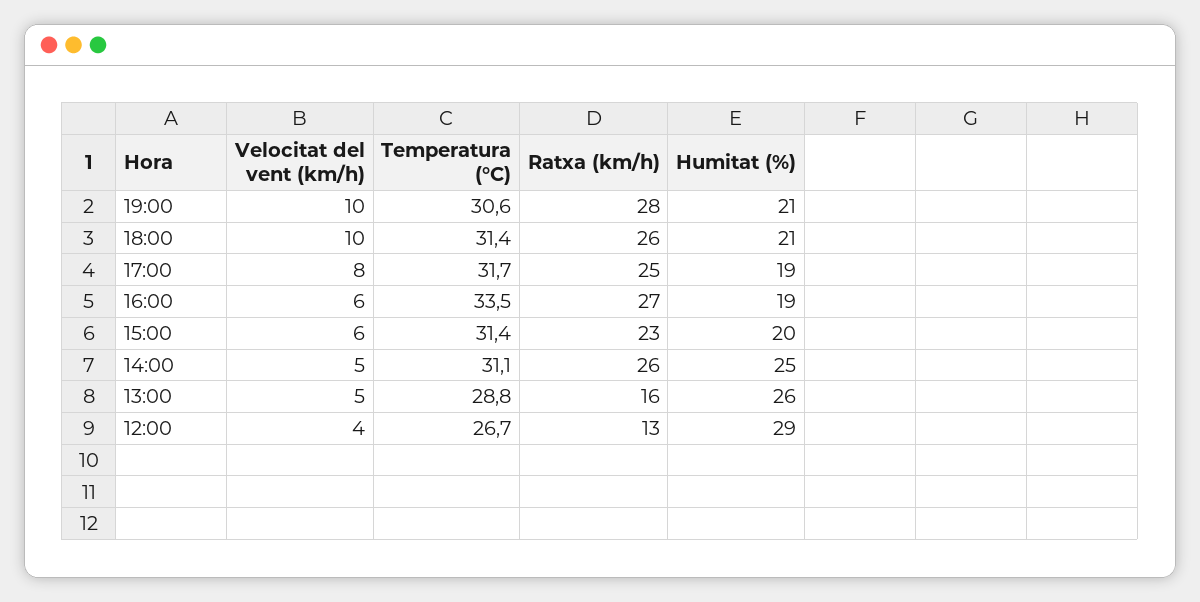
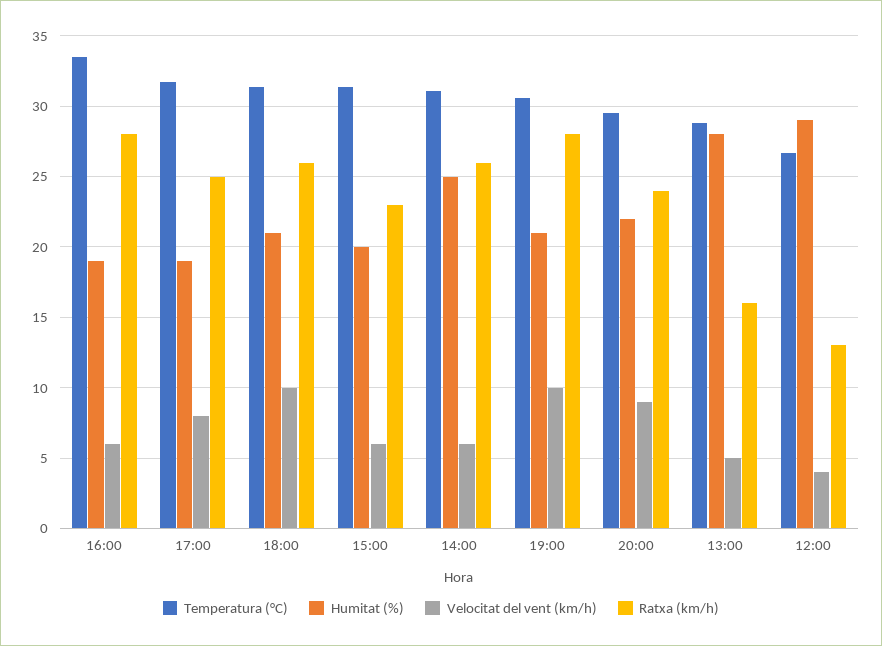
  {
    "Velocitat del vent (km/h)": {
      "19:00": 10,
      "18:00": 10,
      "17:00": 8,
      "16:00": 6,
      "15:00": 6,
-     "14:00": 5,
+     "14:00": 6,
      "13:00": 5,
-     "12:00": 4
+     "12:00": 4,
+     "20:00": 9
    },
    "Temperatura (°C)": {
      "19:00": 30.6,
      "18:00": 31.4,
      "17:00": 31.7,
      "16:00": 33.5,
      "15:00": 31.4,
      "14:00": 31.1,
      "13:00": 28.8,
-     "12:00": 26.7
+     "12:00": 26.7,
+     "20:00": 29.5
    },
    "Ratxa (km/h)": {
      "19:00": 28,
      "18:00": 26,
      "17:00": 25,
-     "16:00": 27,
+     "16:00": 28,
      "15:00": 23,
      "14:00": 26,
      "13:00": 16,
-     "12:00": 13
+     "12:00": 13,
+     "20:00": 24
    },
    "Humitat (%)": {
      "19:00": 21,
      "18:00": 21,
      "17:00": 19,
      "16:00": 19,
      "15:00": 20,
      "14:00": 25,
-     "13:00": 26,
+     "13:00": 28,
-     "12:00": 29
+     "12:00": 29,
+     "20:00": 22
    }
  }

